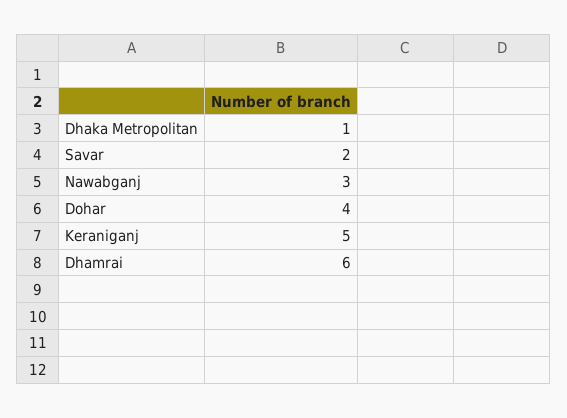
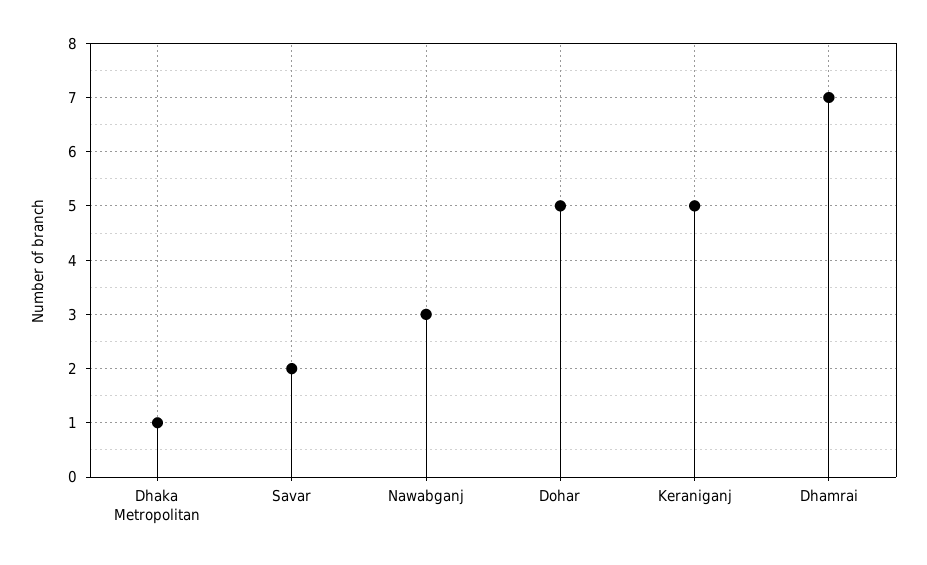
  {
    "Dhaka Metropolitan": 1,
    "Savar": 2,
    "Nawabganj": 3,
-   "Dohar": 4,
+   "Dohar": 5,
    "Keraniganj": 5,
-   "Dhamrai": 6
+   "Dhamrai": 7
  }

